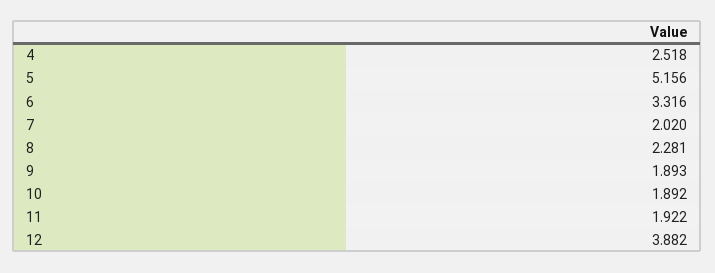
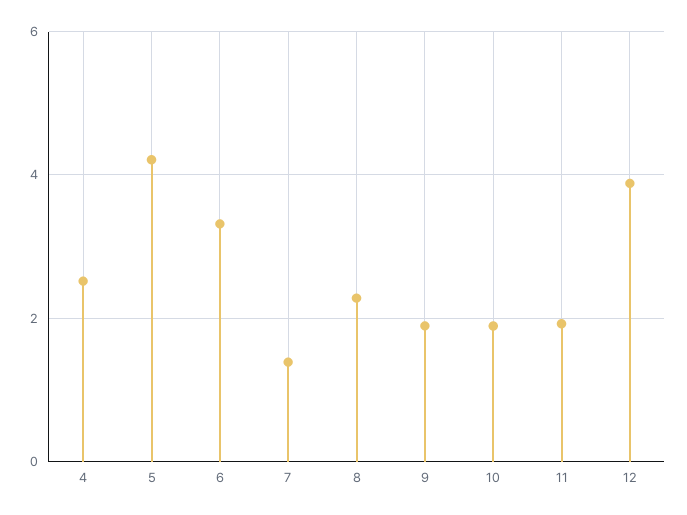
  {
    "4": 2.518,
-   "5": 5.156,
+   "5": 4.2,
    "6": 3.316,
-   "7": 2.02,
+   "7": 1.4,
    "8": 2.281,
    "9": 1.893,
    "10": 1.892,
    "11": 1.922,
    "12": 3.882
  }

